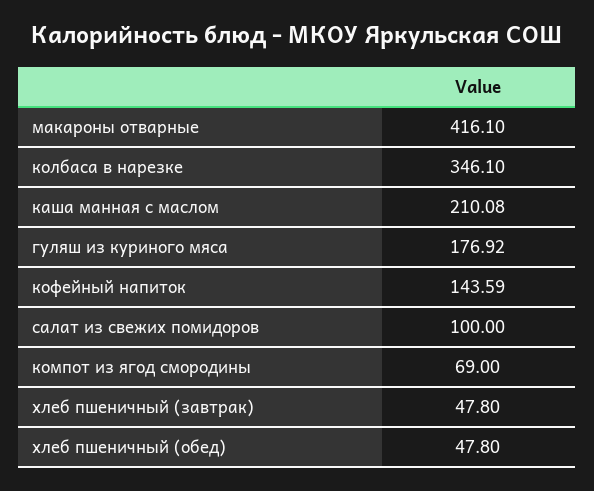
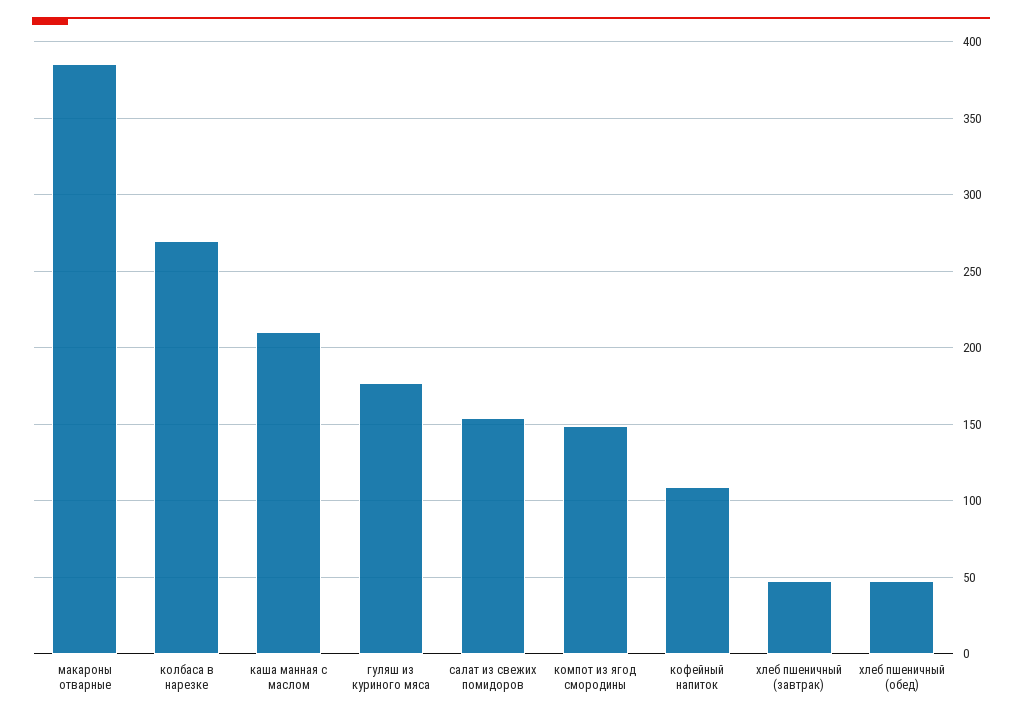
  {
-   "макароны отварные": 416.1,
+   "макароны отварные": 385,
-   "колбаса в нарезке": 346.1,
+   "колбаса в нарезке": 270,
    "каша манная с маслом": 210.08,
    "гуляш из куриного мяса": 176.92,
-   "кофейный напиток": 143.59,
+   "кофейный напиток": 110,
-   "салат из свежих помидоров": 100,
+   "салат из свежих помидоров": 155,
-   "компот из ягод смородины": 69,
+   "компот из ягод смородины": 150,
    "хлеб пшеничный (завтрак)": 47.8,
    "хлеб пшеничный (обед)": 47.8
  }

